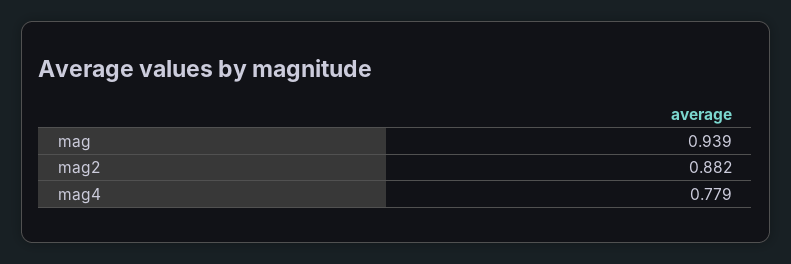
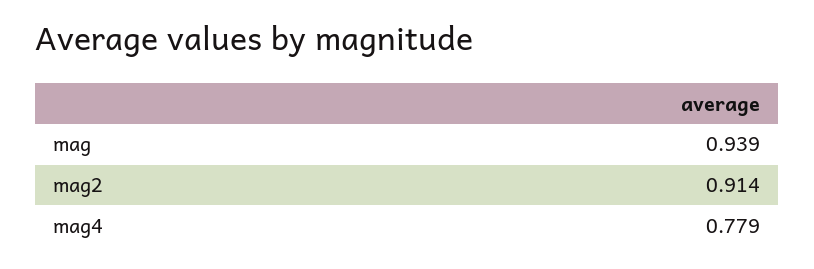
  {
    "mag": 0.939,
-   "mag2": 0.882,
+   "mag2": 0.914,
    "mag4": 0.779
  }

